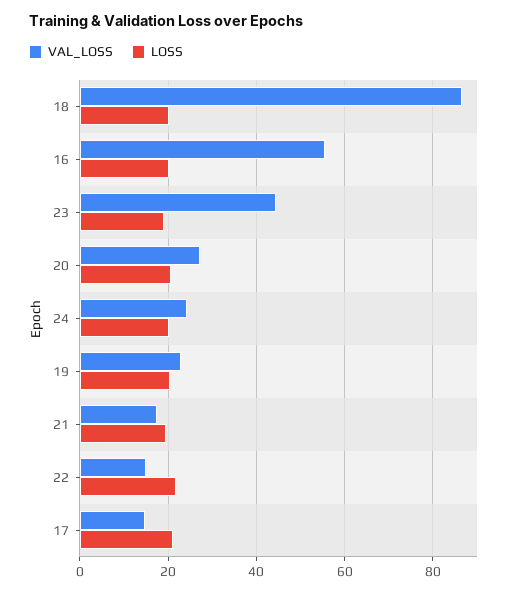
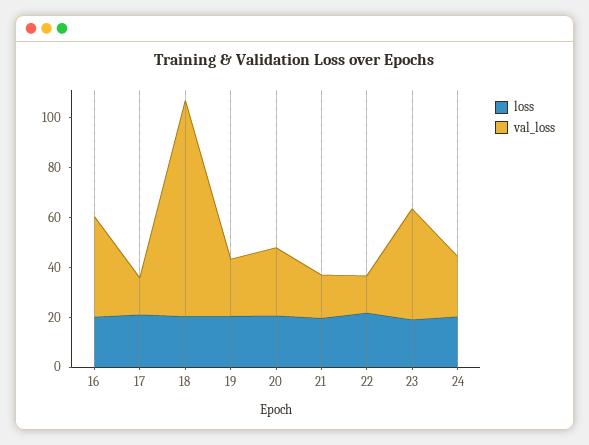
  {
    "VAL_LOSS": {
      "18": 86,
-     "16": 56,
+     "16": 40,
      "23": 44,
      "20": 28,
      "24": 24,
      "19": 22,
      "21": 18,
      "22": 14,
      "17": 14
    },
    "LOSS": {
      "18": 20,
      "16": 20,
      "23": 20,
      "20": 20,
      "24": 20,
      "19": 20,
      "21": 20,
      "22": 22,
      "17": 22
    }
  }

